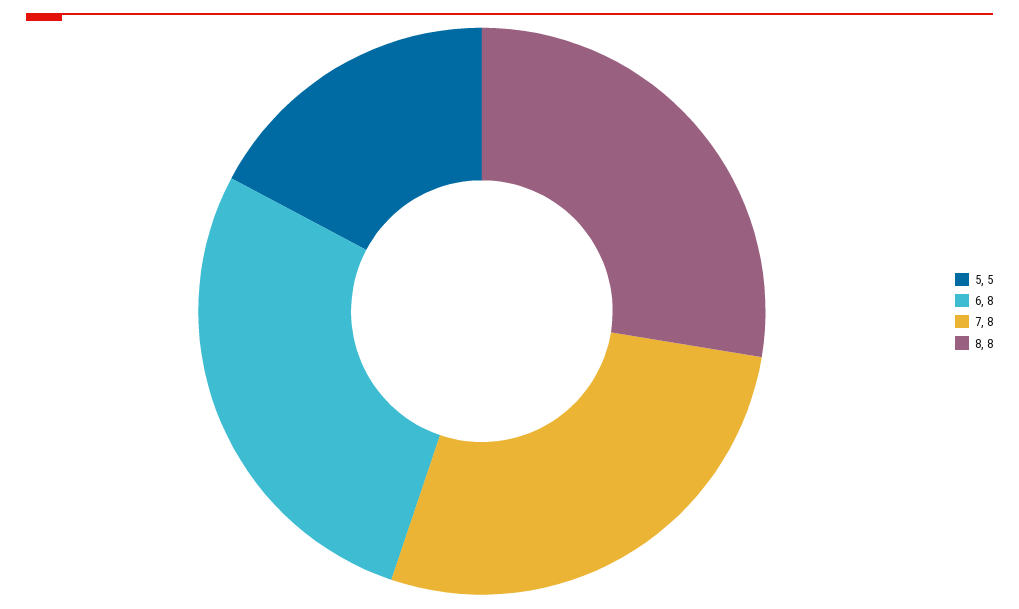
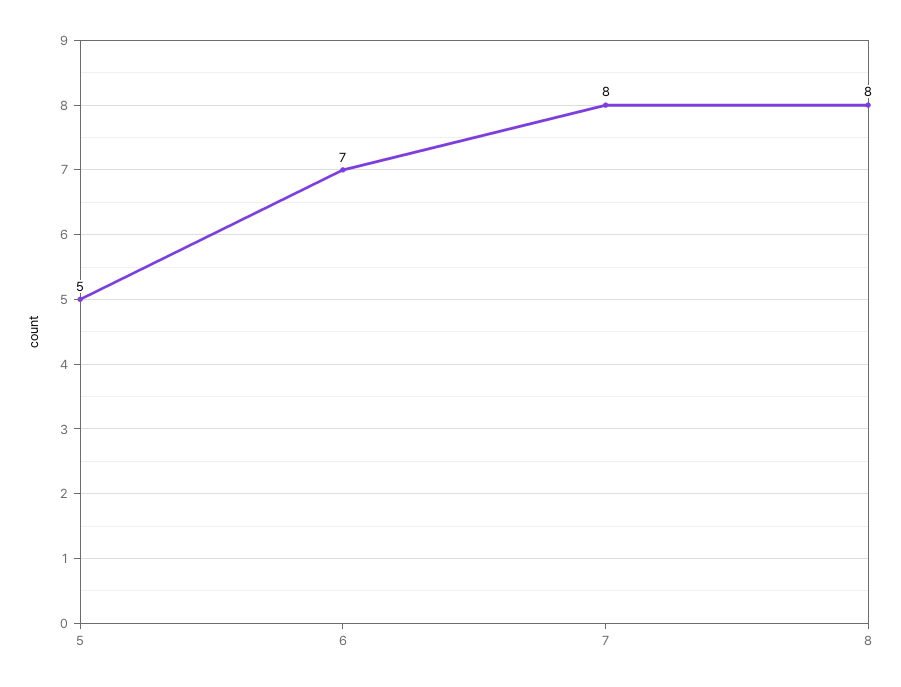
  {
    "5": 5,
-   "6": 8,
+   "6": 7,
    "7": 8,
    "8": 8
  }

